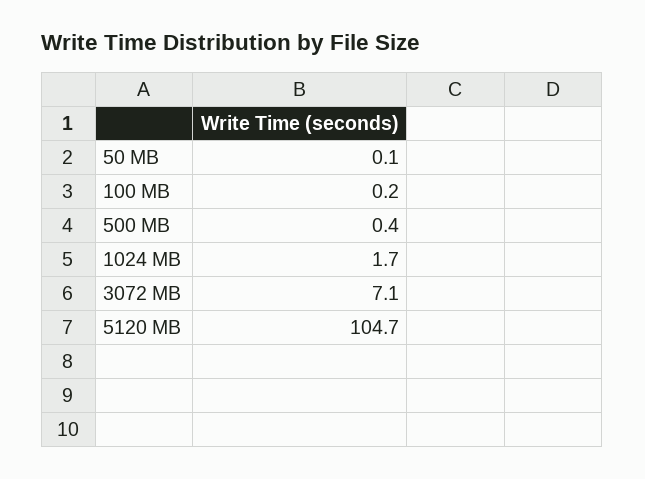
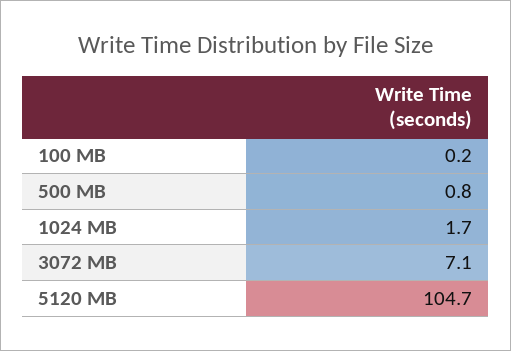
  {
-   "50 MB": 0.1,
    "100 MB": 0.2,
-   "500 MB": 0.4,
+   "500 MB": 0.8,
    "1024 MB": 1.7,
    "3072 MB": 7.1,
    "5120 MB": 104.7
  }

